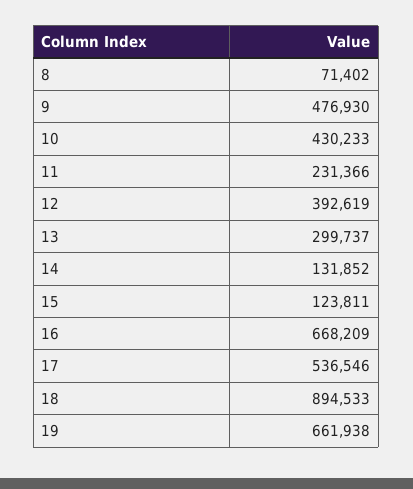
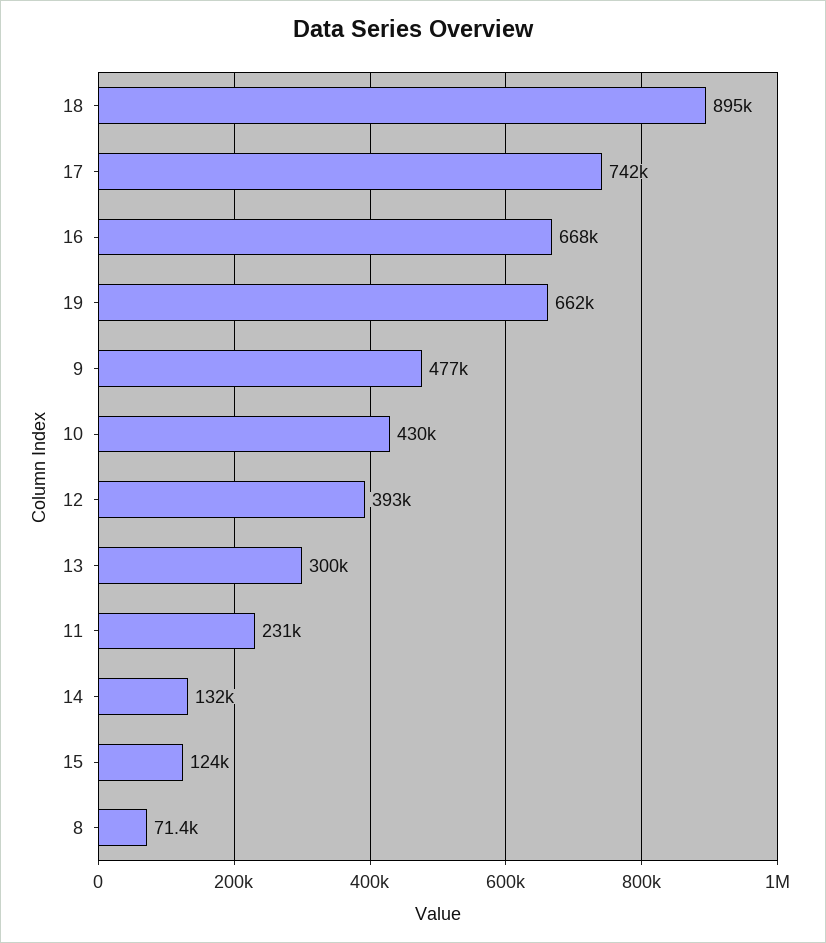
  {
    "8": 71402,
    "9": 476930,
    "10": 430233,
    "11": 231366,
    "12": 392619,
    "13": 299737,
    "14": 131852,
    "15": 123811,
    "16": 668209,
-   "17": 536546,
+   "17": 742000,
    "18": 894533,
    "19": 661938
  }

